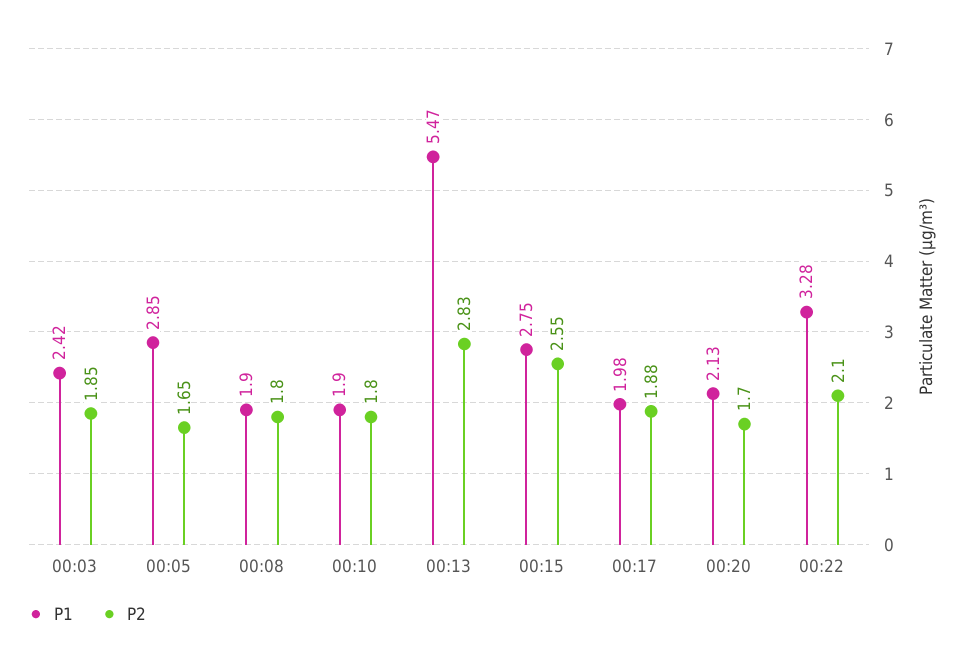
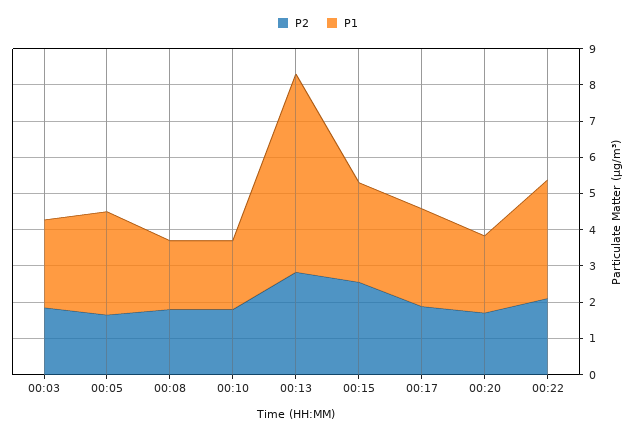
  {
    "P1": {
      "00:03": 2.42,
      "00:05": 2.85,
      "00:08": 1.9,
      "00:10": 1.9,
      "00:13": 5.47,
      "00:15": 2.75,
-     "00:17": 1.98,
+     "00:17": 2.75,
      "00:20": 2.13,
      "00:22": 3.28
    },
    "P2": {
      "00:03": 1.85,
      "00:05": 1.65,
      "00:08": 1.8,
      "00:10": 1.8,
      "00:13": 2.83,
      "00:15": 2.55,
      "00:17": 1.88,
      "00:20": 1.7,
      "00:22": 2.1
    }
  }

